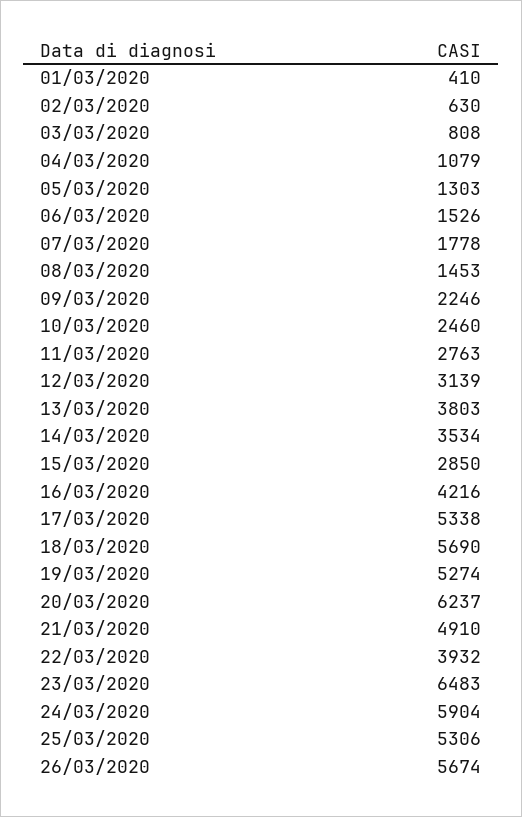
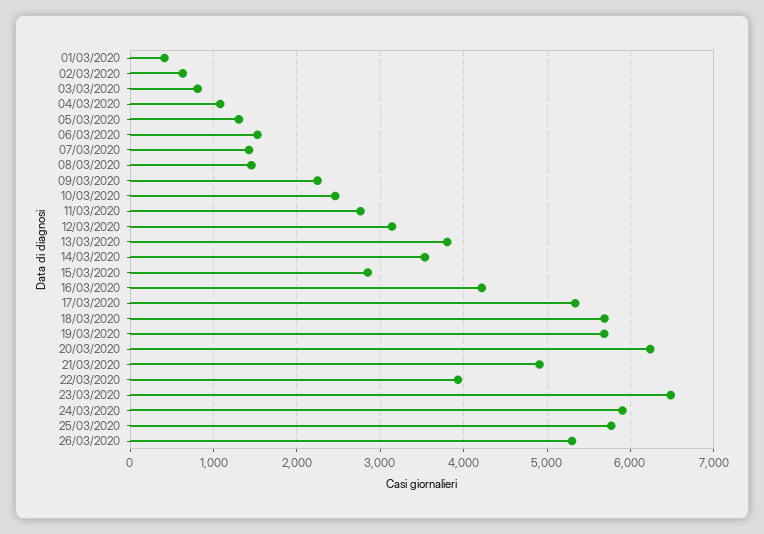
  {
    "01/03/2020": 410,
    "02/03/2020": 630,
    "03/03/2020": 808,
    "04/03/2020": 1079,
    "05/03/2020": 1303,
    "06/03/2020": 1526,
-   "07/03/2020": 1778,
+   "07/03/2020": 1400,
    "08/03/2020": 1453,
    "09/03/2020": 2246,
    "10/03/2020": 2460,
    "11/03/2020": 2763,
    "12/03/2020": 3139,
    "13/03/2020": 3803,
    "14/03/2020": 3534,
    "15/03/2020": 2850,
    "16/03/2020": 4216,
    "17/03/2020": 5338,
    "18/03/2020": 5690,
-   "19/03/2020": 5274,
+   "19/03/2020": 5700,
    "20/03/2020": 6237,
    "21/03/2020": 4910,
    "22/03/2020": 3932,
    "23/03/2020": 6483,
    "24/03/2020": 5904,
-   "25/03/2020": 5306,
+   "25/03/2020": 5800,
-   "26/03/2020": 5674
+   "26/03/2020": 5300
  }

